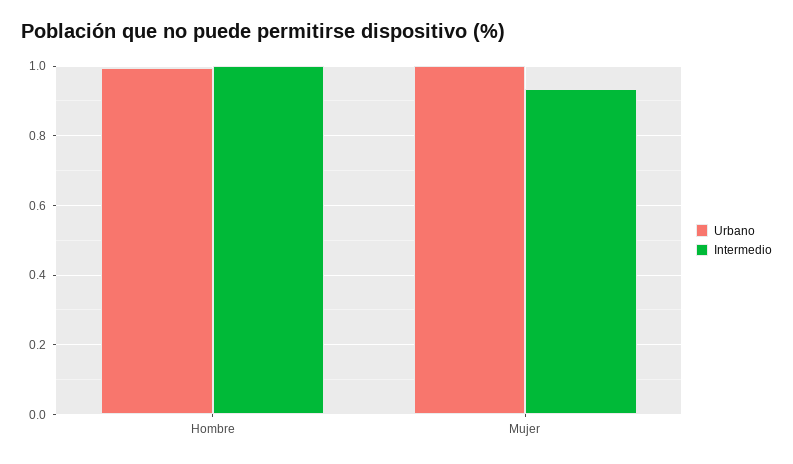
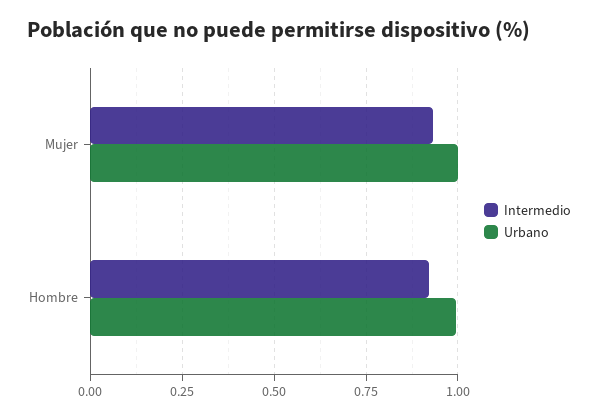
  {
    "Urbano": {
      "Hombre": 1,
      "Mujer": 1
    },
    "Intermedio": {
-     "Hombre": 1,
+     "Hombre": 0.925,
      "Mujer": 0.94
    }
  }

